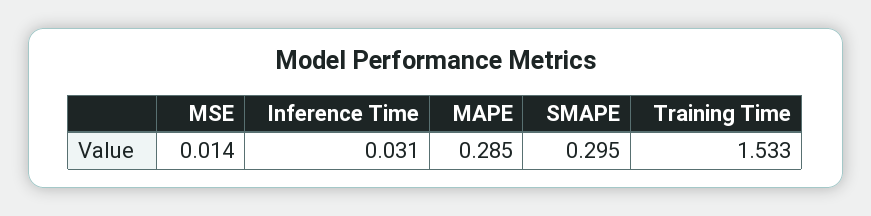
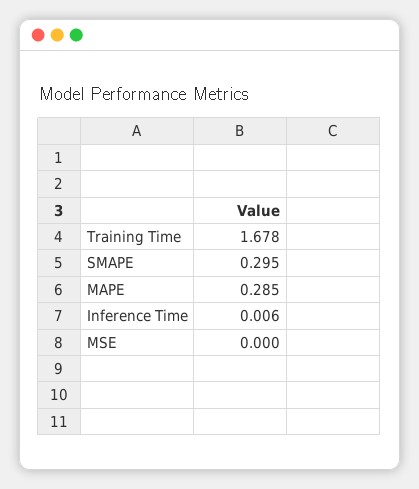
  {
-   "MSE": 0.014,
+   "MSE": 0,
-   "Inference Time": 0.031,
+   "Inference Time": 0.006,
    "MAPE": 0.285,
    "SMAPE": 0.295,
-   "Training Time": 1.533
+   "Training Time": 1.678
  }

